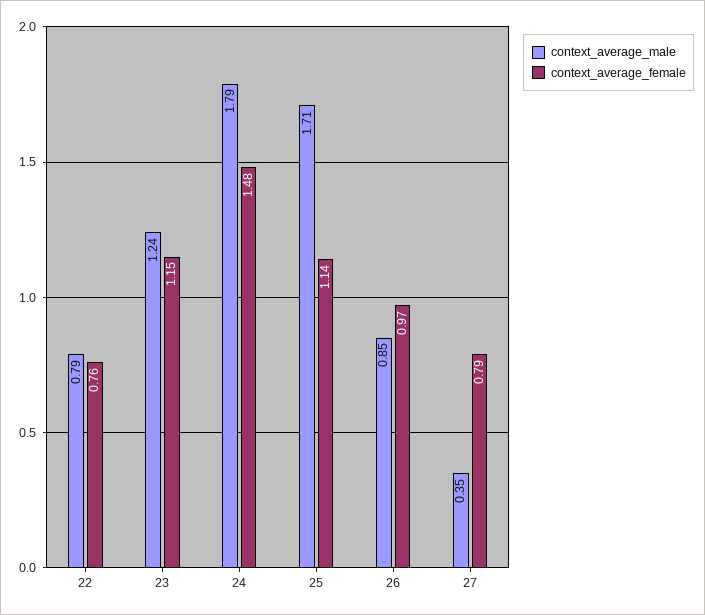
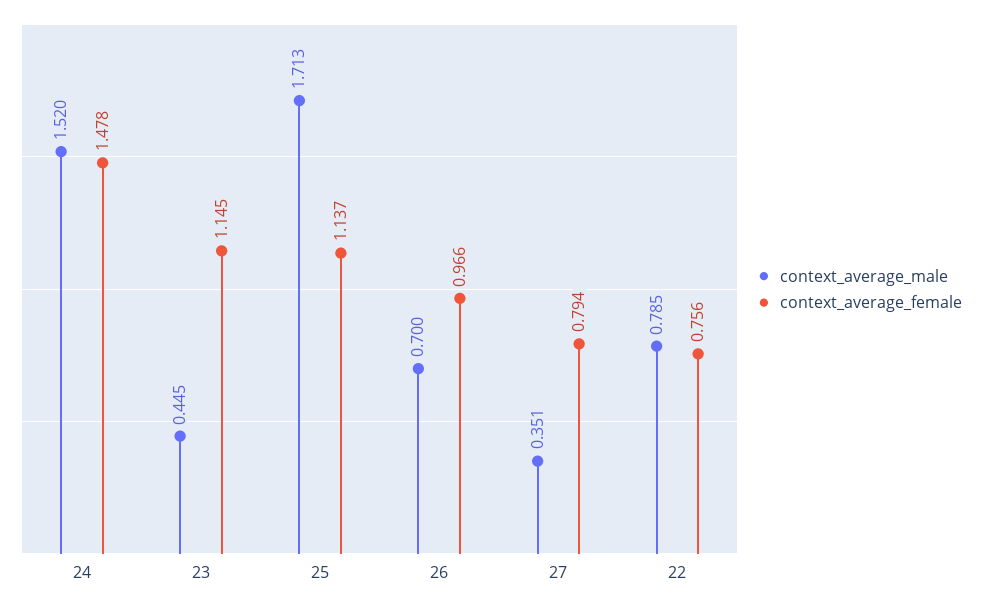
  {
    "context_average_male": {
      "22": 0.785,
-     "23": 1.24,
+     "23": 0.445,
-     "24": 1.79,
+     "24": 1.52,
      "25": 1.713,
-     "26": 0.85,
+     "26": 0.7,
      "27": 0.351
    },
    "context_average_female": {
      "22": 0.756,
      "23": 1.145,
      "24": 1.478,
      "25": 1.137,
      "26": 0.966,
      "27": 0.794
    }
  }

